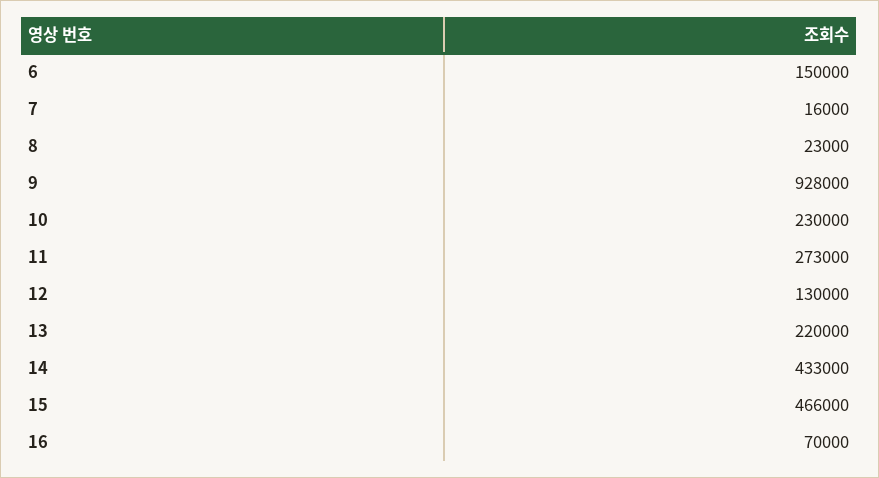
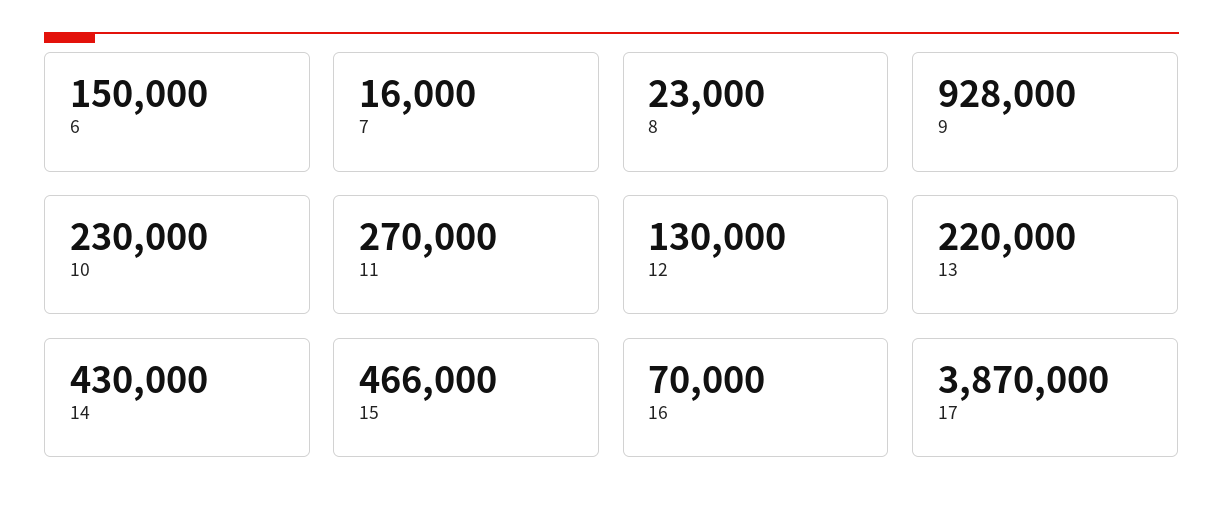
  {
    "6": 150000,
    "7": 16000,
    "8": 23000,
    "9": 928000,
    "10": 230000,
-   "11": 273000,
+   "11": 270000,
    "12": 130000,
    "13": 220000,
-   "14": 433000,
+   "14": 430000,
    "15": 466000,
-   "16": 70000
+   "16": 70000,
+   "17": 3870000
  }

